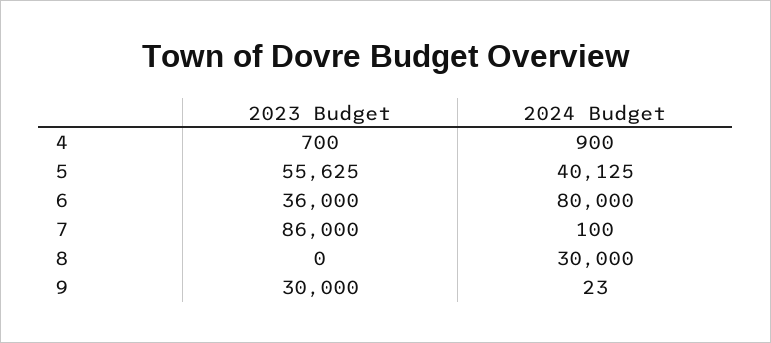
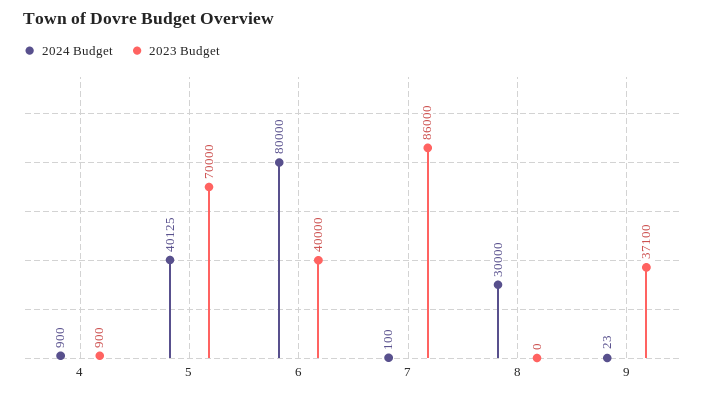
  {
    "2023 Budget": {
-     "4": 700,
+     "4": 900,
-     "5": 55625,
+     "5": 70000,
-     "6": 36000,
+     "6": 40000,
      "7": 86000,
      "8": 0,
-     "9": 30000
+     "9": 37100
    },
    "2024 Budget": {
      "4": 900,
      "5": 40125,
      "6": 80000,
      "7": 100,
      "8": 30000,
      "9": 23
    }
  }

